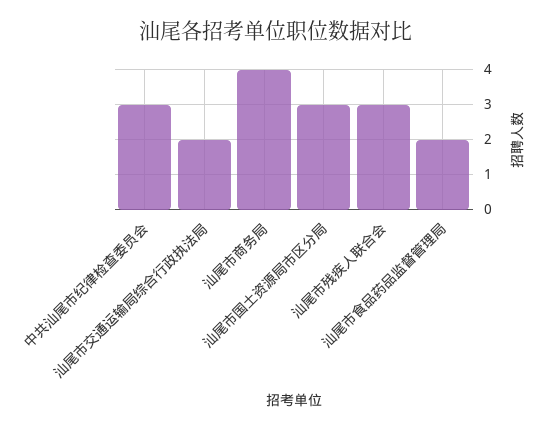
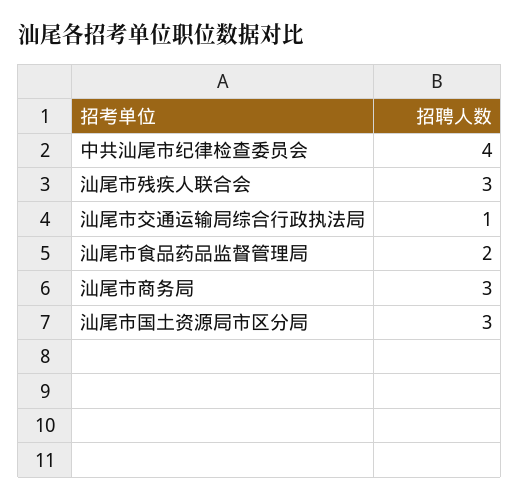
  {
-   "中共汕尾市纪律检查委员会": 3,
+   "中共汕尾市纪律检查委员会": 4,
-   "汕尾市交通运输局综合行政执法局": 2,
+   "汕尾市交通运输局综合行政执法局": 1,
-   "汕尾市商务局": 4,
+   "汕尾市商务局": 3,
    "汕尾市国土资源局市区分局": 3,
    "汕尾市残疾人联合会": 3,
    "汕尾市食品药品监督管理局": 2
  }

